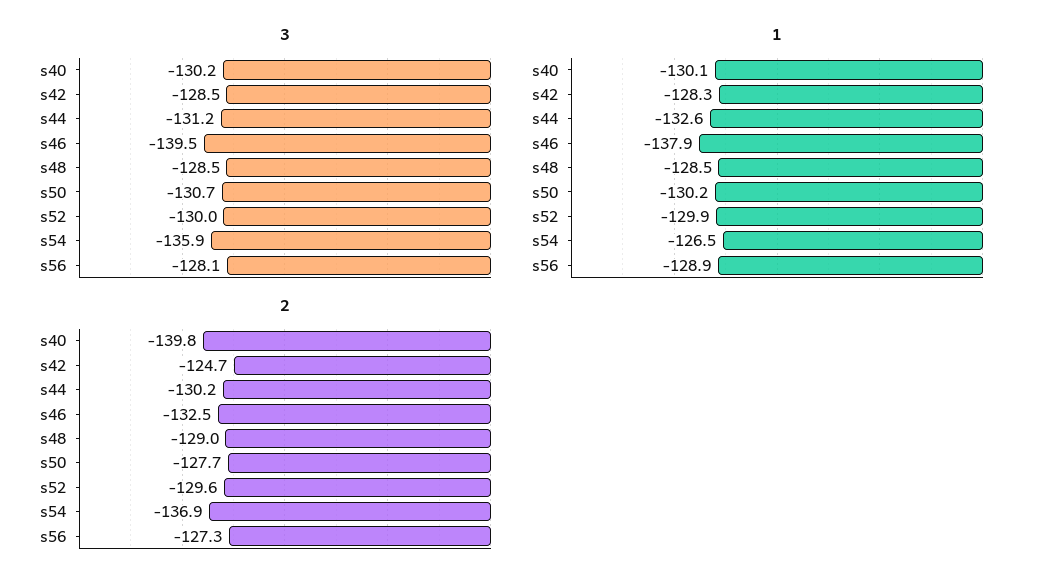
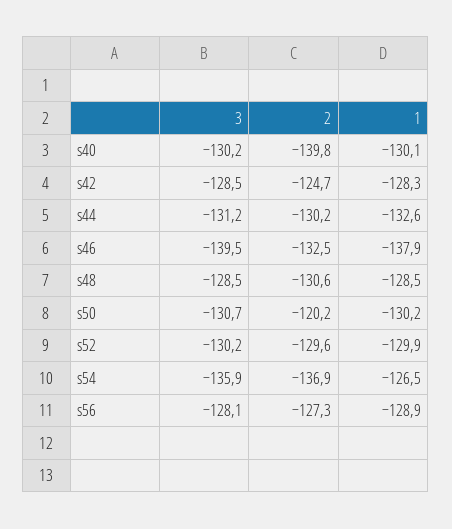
  {
    "3": {
      "s40": -130.2,
      "s42": -128.5,
      "s44": -131.2,
      "s46": -139.5,
      "s48": -128.5,
      "s50": -130.7,
-     "s52": -130,
+     "s52": -130.2,
      "s54": -135.9,
      "s56": -128.1
    },
    "1": {
      "s40": -130.1,
      "s42": -128.3,
      "s44": -132.6,
      "s46": -137.9,
      "s48": -128.5,
      "s50": -130.2,
      "s52": -129.9,
      "s54": -126.5,
      "s56": -128.9
    },
    "2": {
      "s40": -139.8,
      "s42": -124.7,
      "s44": -130.2,
      "s46": -132.5,
-     "s48": -129,
+     "s48": -130.6,
-     "s50": -127.7,
+     "s50": -120.2,
      "s52": -129.6,
      "s54": -136.9,
      "s56": -127.3
    }
  }

